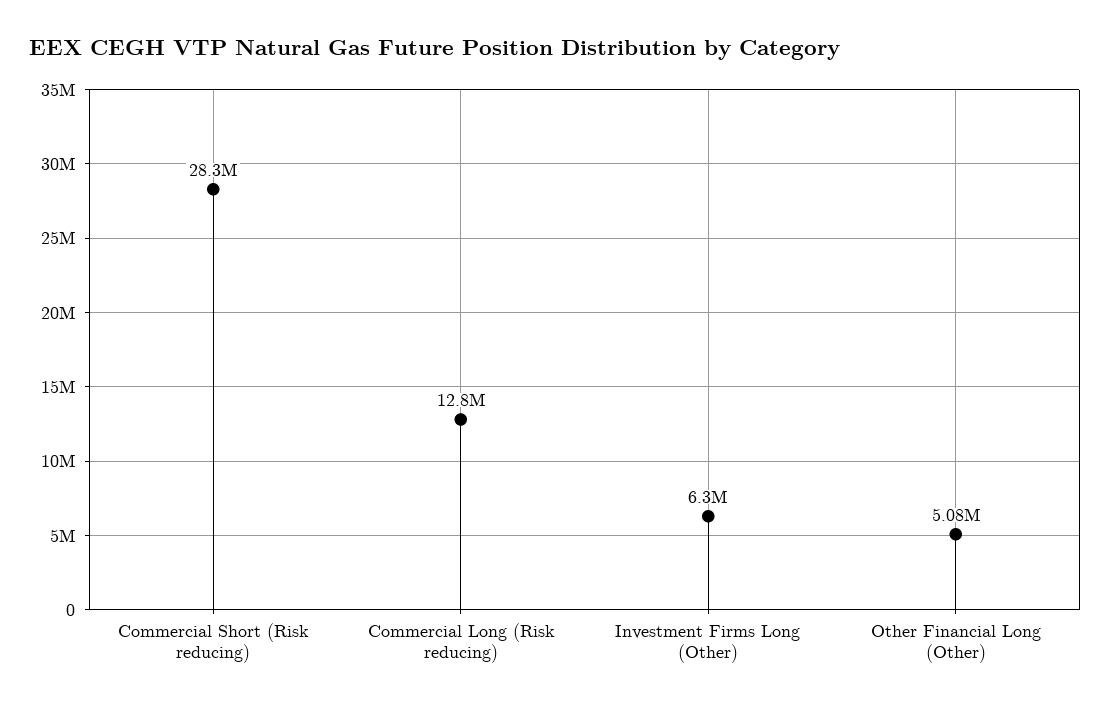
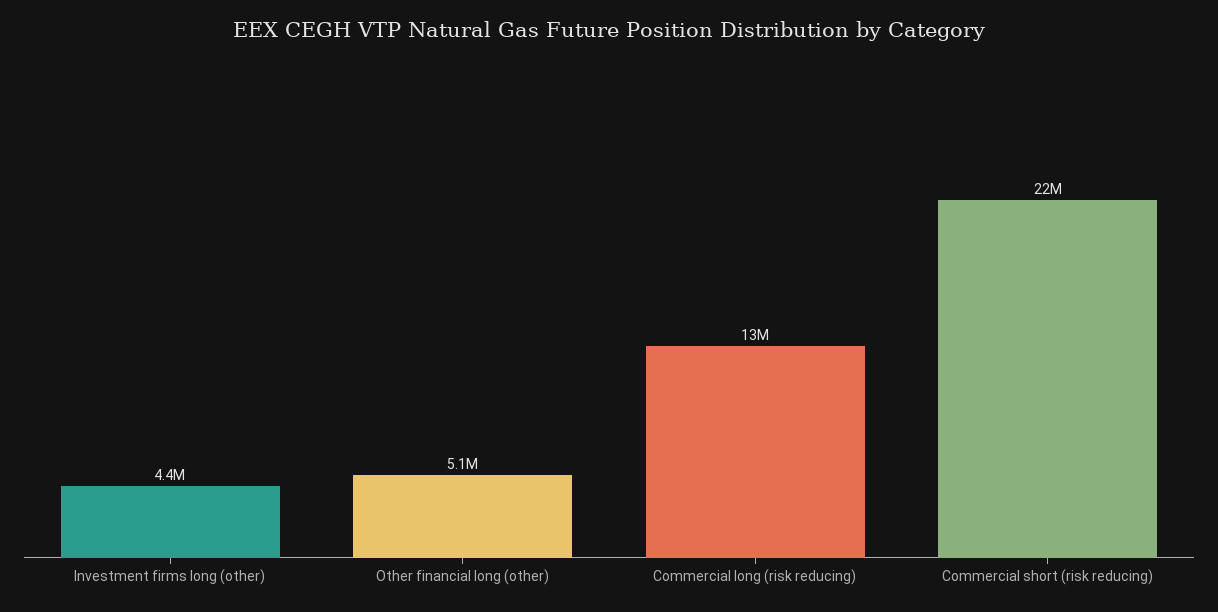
  {
-   "Commercial Short (Risk reducing)": 28300000,
+   "Commercial Short (Risk reducing)": 22000000,
    "Commercial Long (Risk reducing)": 12800000,
-   "Investment Firms Long (Other)": 6300000,
+   "Investment Firms Long (Other)": 4400000,
    "Other Financial Long (Other)": 5080000
  }

